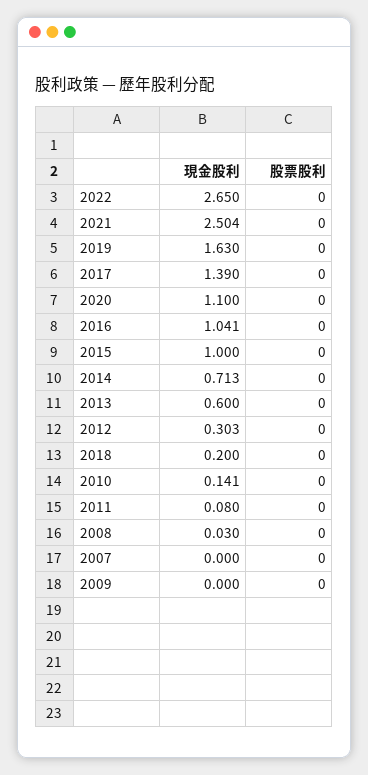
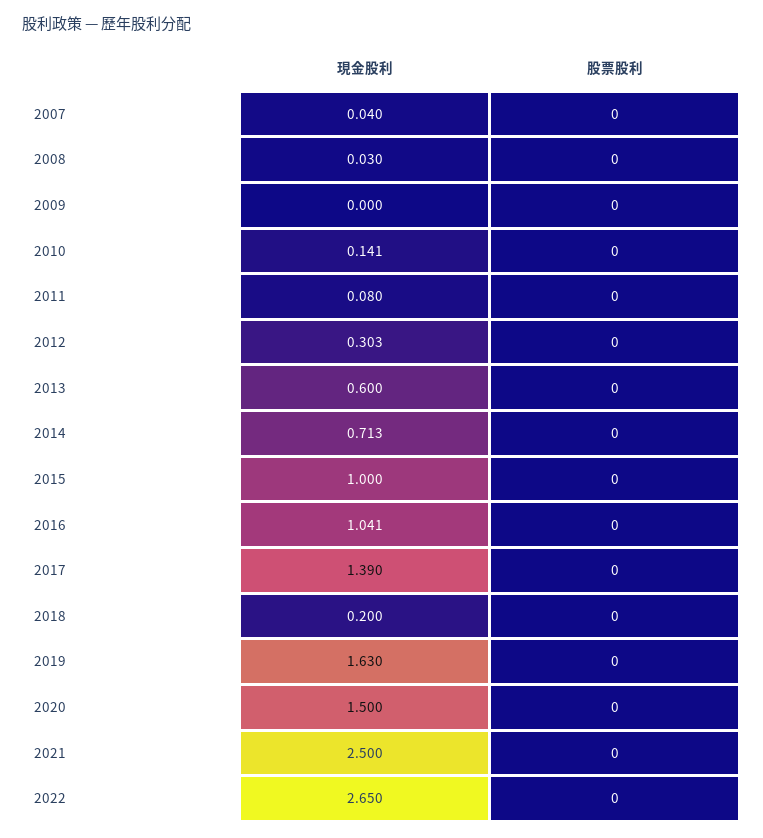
  {
    "現金股利": {
      "2022": 2.65,
-     "2021": 2.504,
+     "2021": 2.5,
      "2019": 1.63,
      "2017": 1.39,
-     "2020": 1.1,
+     "2020": 1.5,
      "2016": 1.041,
      "2015": 1,
      "2014": 0.713,
      "2013": 0.6,
      "2012": 0.303,
      "2018": 0.2,
      "2010": 0.141,
      "2011": 0.08,
      "2008": 0.03,
-     "2007": 0,
+     "2007": 0.04,
      "2009": 0
    },
    "股票股利": {
      "2022": 0,
      "2021": 0,
      "2019": 0,
      "2017": 0,
      "2020": 0,
      "2016": 0,
      "2015": 0,
      "2014": 0,
      "2013": 0,
      "2012": 0,
      "2018": 0,
      "2010": 0,
      "2011": 0,
      "2008": 0,
      "2007": 0,
      "2009": 0
    }
  }

